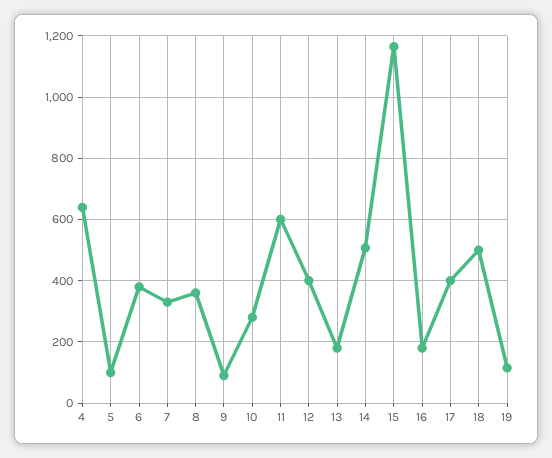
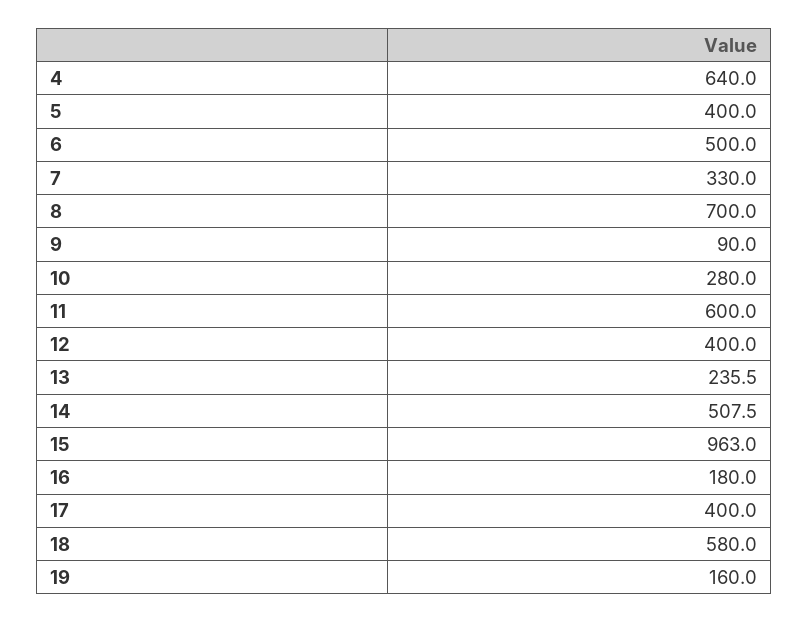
  {
    "4": 640,
-   "5": 100,
+   "5": 400,
-   "6": 380,
+   "6": 500,
    "7": 330,
-   "8": 360,
+   "8": 700,
    "9": 90,
    "10": 280,
    "11": 600,
    "12": 400,
-   "13": 180,
+   "13": 235.5,
    "14": 507.5,
-   "15": 1160,
+   "15": 963,
    "16": 180,
    "17": 400,
-   "18": 500,
+   "18": 580,
-   "19": 120
+   "19": 160
  }

